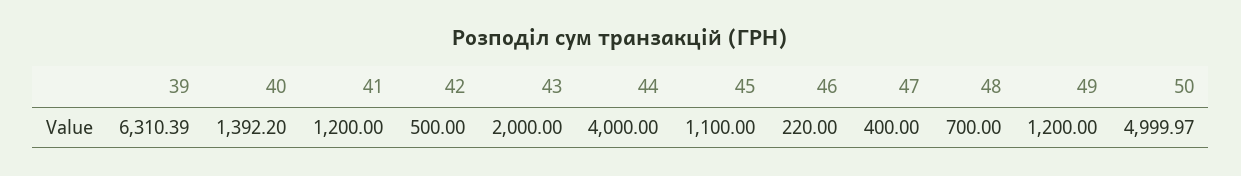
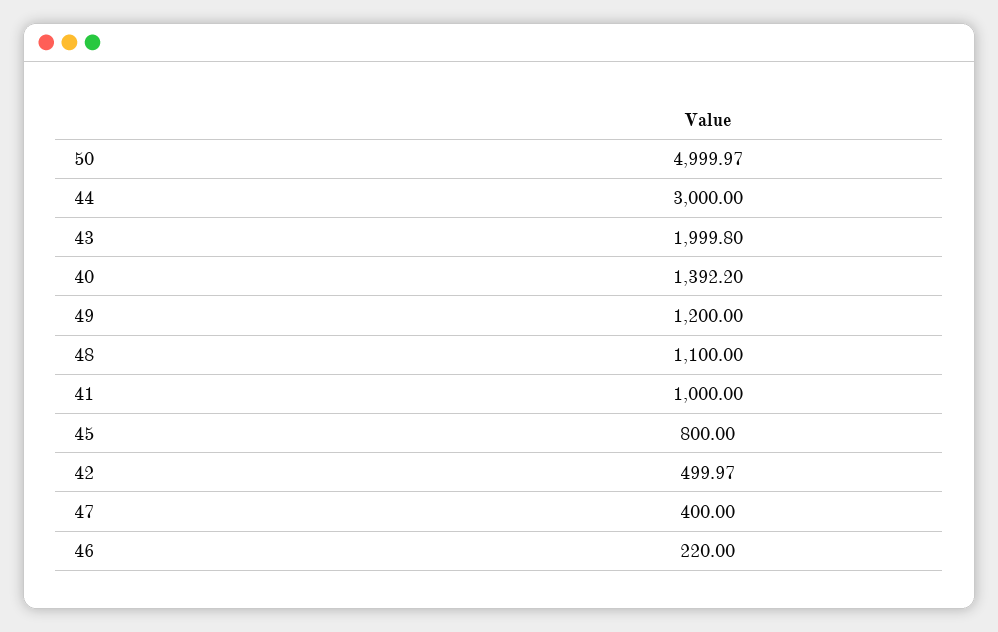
  {
-   "39": 6310.39,
    "40": 1392.2,
-   "41": 1200,
+   "41": 1000,
-   "42": 500,
+   "42": 499.97,
-   "43": 2000,
+   "43": 1999.8,
-   "44": 4000,
+   "44": 3000,
-   "45": 1100,
+   "45": 800,
    "46": 220,
    "47": 400,
-   "48": 700,
+   "48": 1100,
    "49": 1200,
    "50": 4999.97
  }

